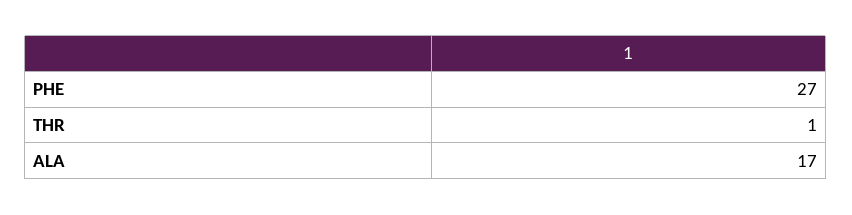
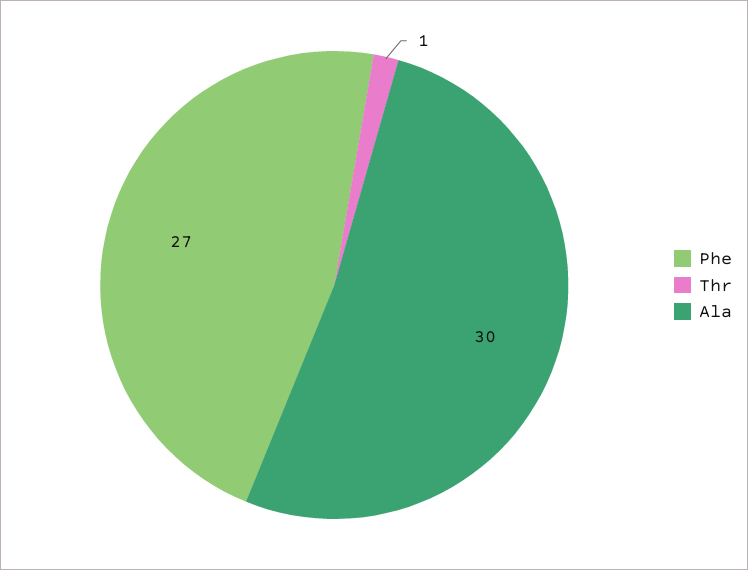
  {
    "PHE": 27,
    "THR": 1,
-   "ALA": 17
+   "ALA": 30
  }

